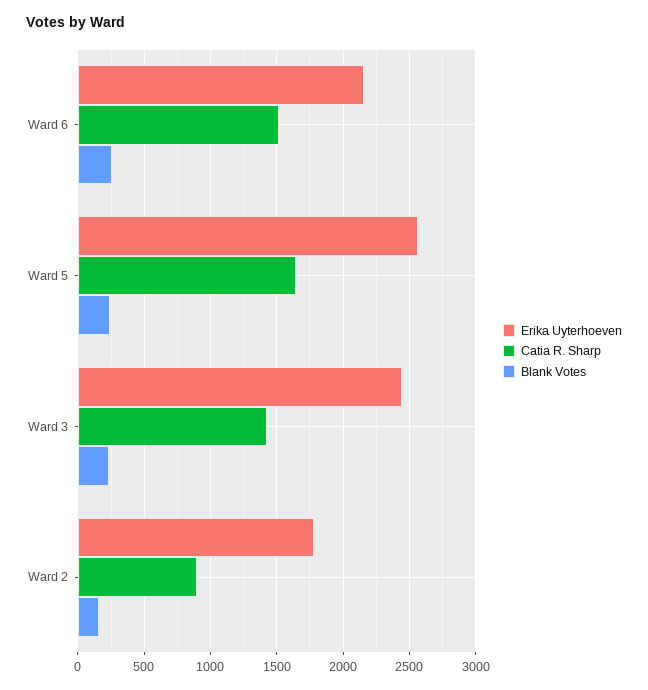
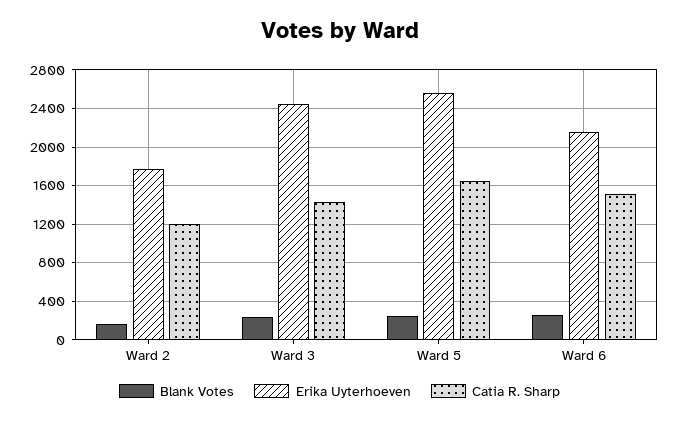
  {
    "Erika Uyterhoeven": {
      "Ward 6": 2150,
      "Ward 5": 2550,
      "Ward 3": 2450,
      "Ward 2": 1800
    },
    "Catia R. Sharp": {
      "Ward 6": 1500,
      "Ward 5": 1650,
      "Ward 3": 1450,
-     "Ward 2": 900
+     "Ward 2": 1200
    },
    "Blank Votes": {
      "Ward 6": 250,
      "Ward 5": 250,
      "Ward 3": 250,
      "Ward 2": 150
    }
  }

